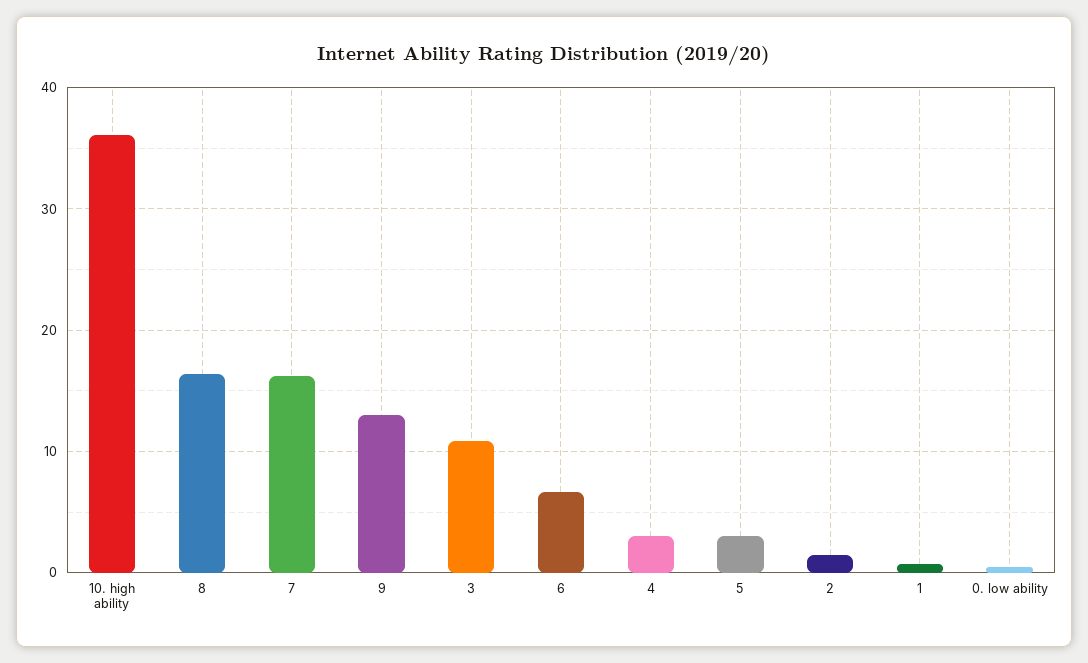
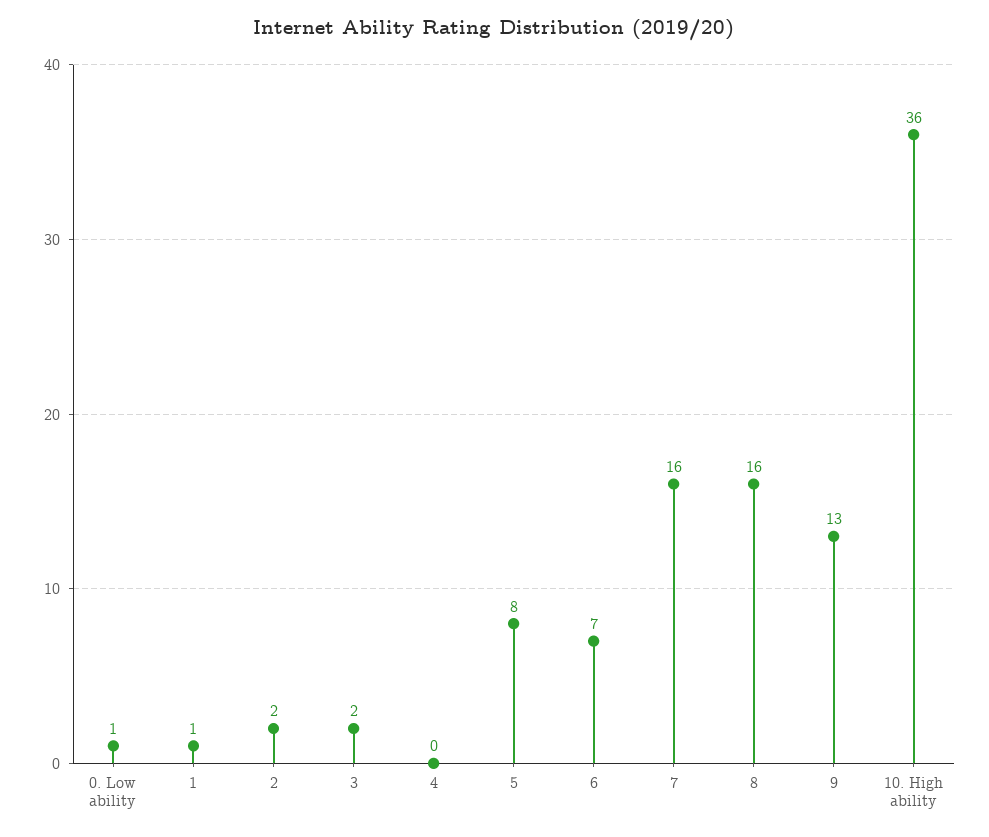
  {
    "10. high ability": 36,
    "8": 16,
    "7": 16,
    "9": 13,
-   "3": 11,
+   "3": 2,
    "6": 7,
-   "4": 3,
+   "4": 0,
-   "5": 3,
+   "5": 8,
    "2": 2,
    "1": 1,
    "0. low ability": 1
  }

